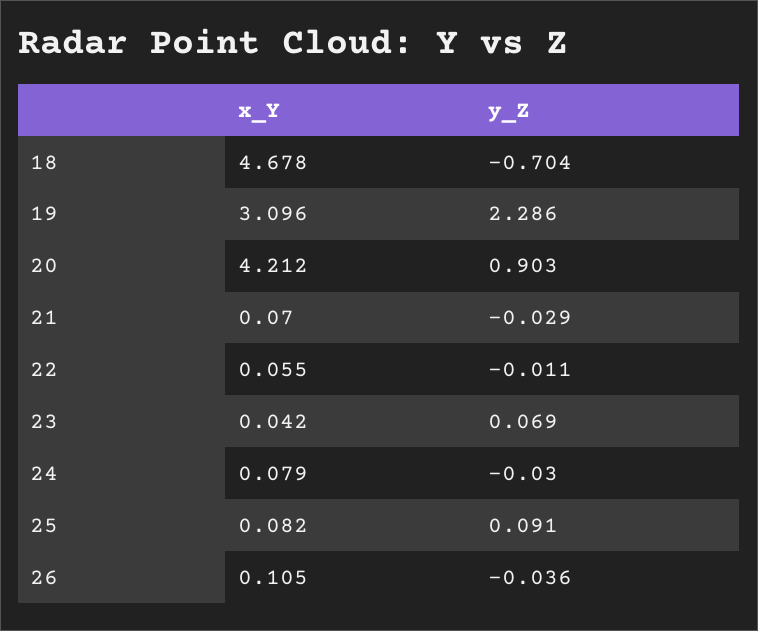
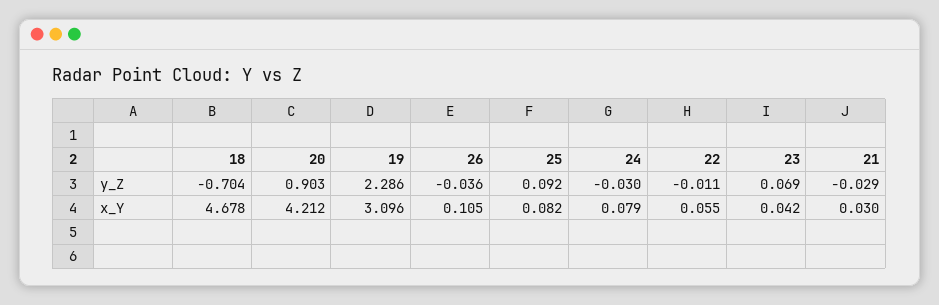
  {
    "x_Y": {
      "18": 4.678,
      "19": 3.096,
      "20": 4.212,
-     "21": 0.07,
+     "21": 0.03,
      "22": 0.055,
      "23": 0.042,
      "24": 0.079,
      "25": 0.082,
      "26": 0.105
    },
    "y_Z": {
      "18": -0.704,
      "19": 2.286,
      "20": 0.903,
      "21": -0.029,
      "22": -0.011,
      "23": 0.069,
      "24": -0.03,
-     "25": 0.091,
+     "25": 0.092,
      "26": -0.036
    }
  }

